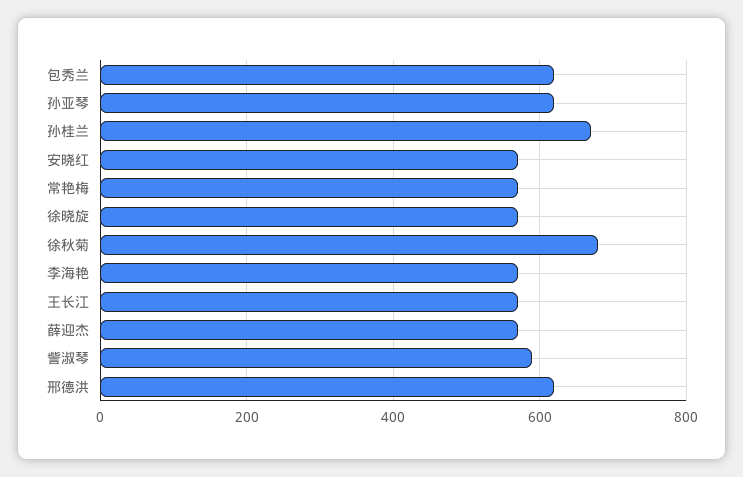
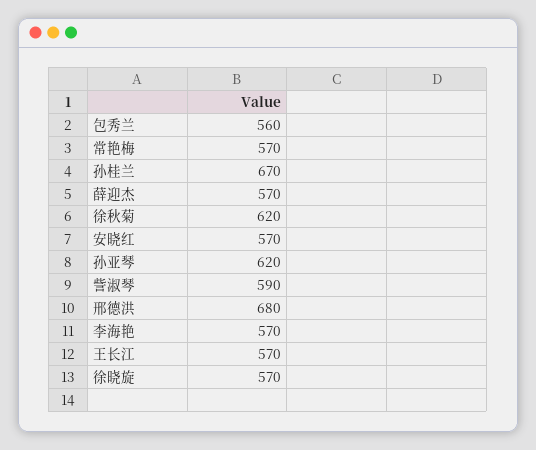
  {
-   "包秀兰": 620,
+   "包秀兰": 560,
    "孙亚琴": 620,
    "孙桂兰": 670,
    "安晓红": 570,
    "常艳梅": 570,
    "徐晓旋": 570,
-   "徐秋菊": 680,
+   "徐秋菊": 620,
    "李海艳": 570,
    "王长江": 570,
    "薛迎杰": 570,
    "訾淑琴": 590,
-   "邢德洪": 620
+   "邢德洪": 680
  }

